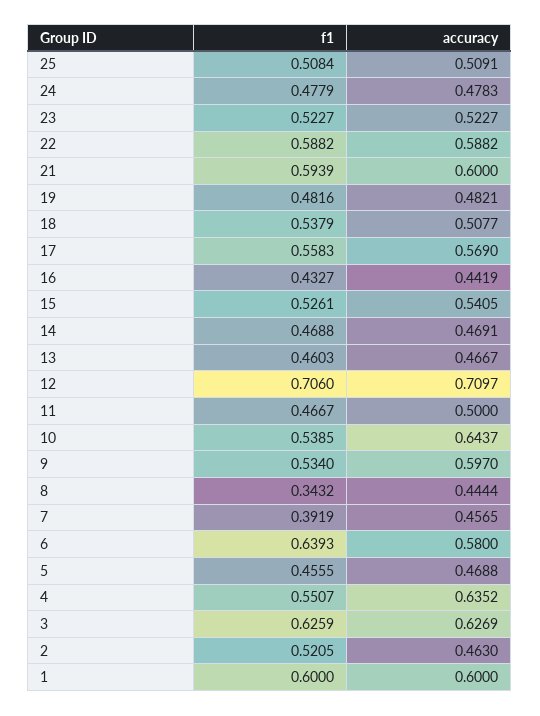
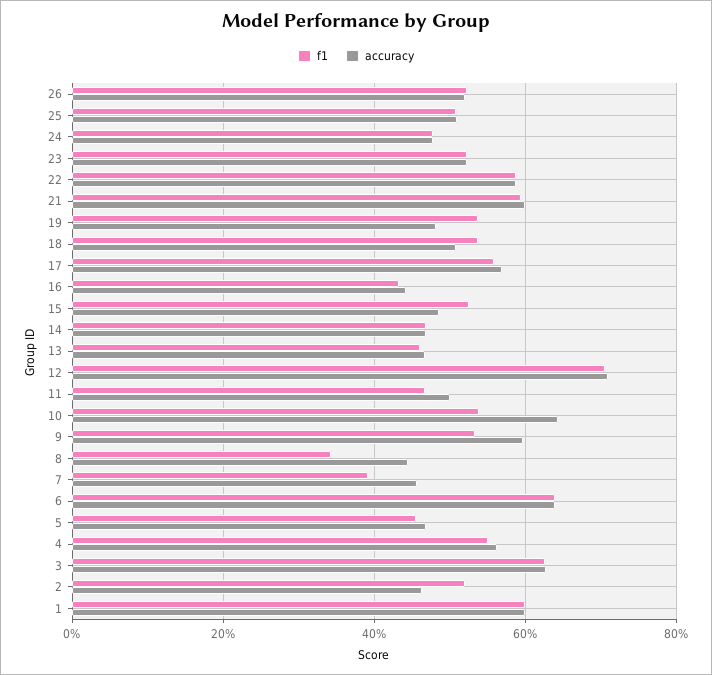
  {
    "f1": {
      "25": 0.5084,
      "24": 0.4779,
      "23": 0.5227,
      "22": 0.5882,
      "21": 0.5939,
-     "19": 0.4816,
+     "19": 0.54,
      "18": 0.5379,
      "17": 0.5583,
      "16": 0.4327,
      "15": 0.5261,
      "14": 0.4688,
      "13": 0.4603,
      "12": 0.706,
      "11": 0.4667,
      "10": 0.5385,
      "9": 0.534,
      "8": 0.3432,
      "7": 0.3919,
      "6": 0.6393,
      "5": 0.4555,
      "4": 0.5507,
      "3": 0.6259,
      "2": 0.5205,
-     "1": 0.6
+     "1": 0.6,
+     "26": 0.52
    },
    "accuracy": {
      "25": 0.5091,
      "24": 0.4783,
      "23": 0.5227,
      "22": 0.5882,
      "21": 0.6,
      "19": 0.4821,
      "18": 0.5077,
      "17": 0.569,
      "16": 0.4419,
-     "15": 0.5405,
+     "15": 0.48,
      "14": 0.4691,
      "13": 0.4667,
      "12": 0.7097,
      "11": 0.5,
      "10": 0.6437,
      "9": 0.597,
      "8": 0.4444,
      "7": 0.4565,
-     "6": 0.58,
+     "6": 0.64,
      "5": 0.4688,
-     "4": 0.6352,
+     "4": 0.56,
      "3": 0.6269,
      "2": 0.463,
-     "1": 0.6
+     "1": 0.6,
+     "26": 0.52
    }
  }

